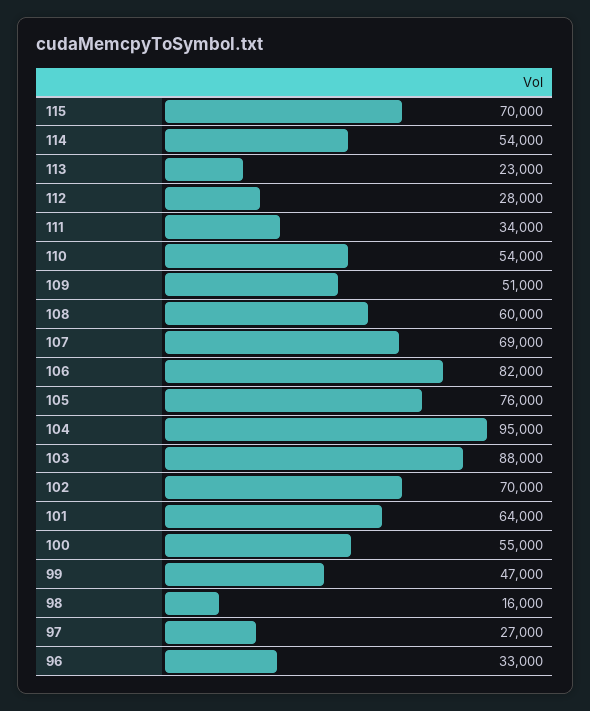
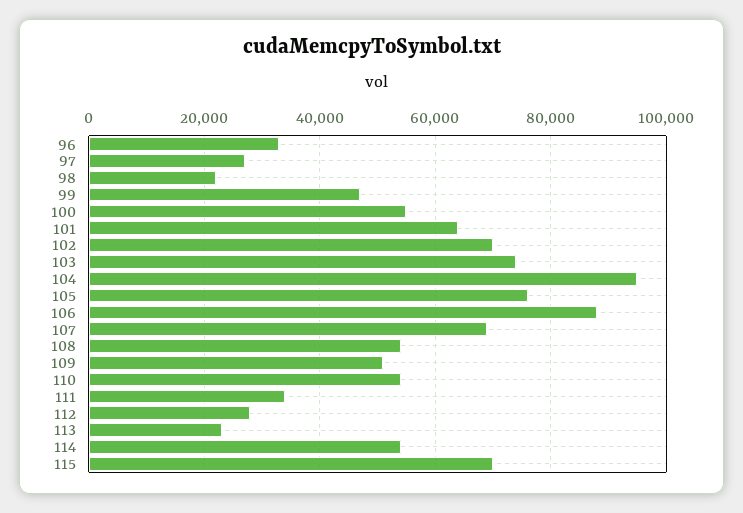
  {
    "115": 70000,
    "114": 54000,
    "113": 23000,
    "112": 28000,
    "111": 34000,
    "110": 54000,
    "109": 51000,
-   "108": 60000,
+   "108": 54000,
    "107": 69000,
-   "106": 82000,
+   "106": 88000,
    "105": 76000,
    "104": 95000,
-   "103": 88000,
+   "103": 74000,
    "102": 70000,
    "101": 64000,
    "100": 55000,
    "99": 47000,
-   "98": 16000,
+   "98": 22000,
    "97": 27000,
    "96": 33000
  }

